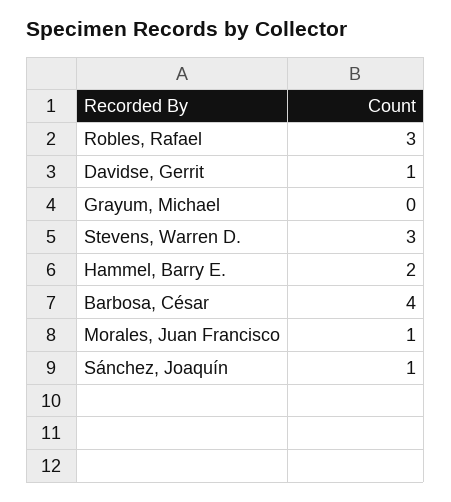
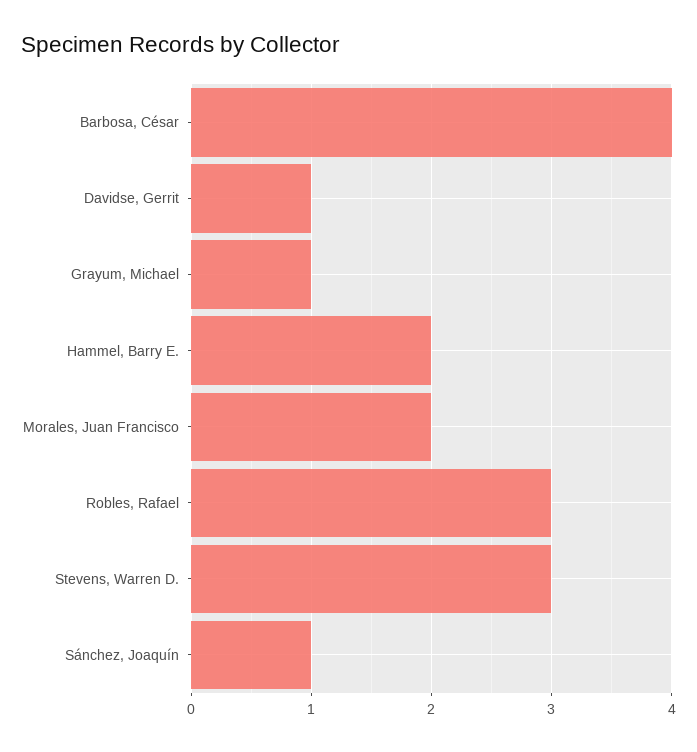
  {
    "Robles, Rafael": 3,
    "Davidse, Gerrit": 1,
-   "Grayum, Michael": 0,
+   "Grayum, Michael": 1,
    "Stevens, Warren D.": 3,
    "Hammel, Barry E.": 2,
    "Barbosa, César": 4,
-   "Morales, Juan Francisco": 1,
+   "Morales, Juan Francisco": 2,
    "Sánchez, Joaquín": 1
  }

